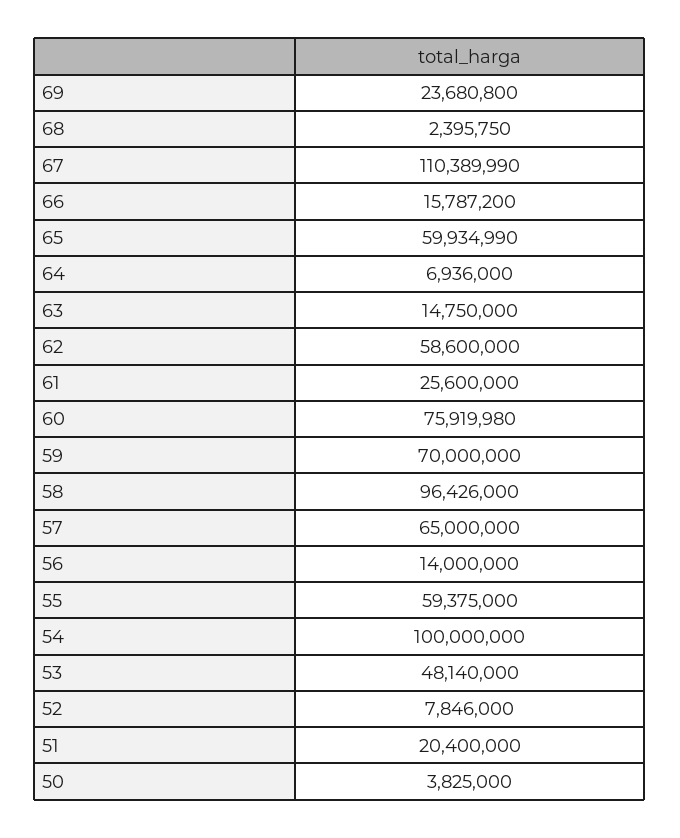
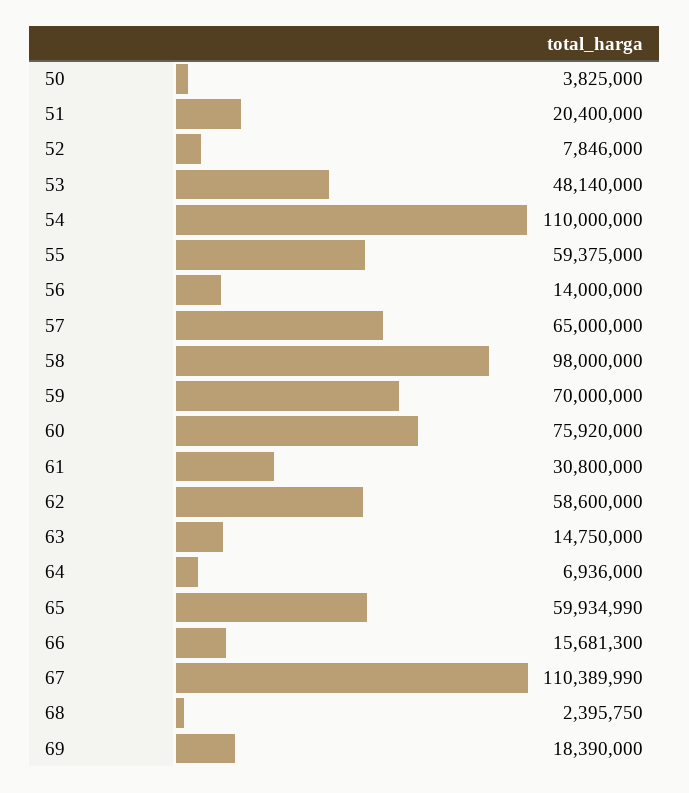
  {
-   "69": 23680800,
+   "69": 18390000,
    "68": 2395750,
    "67": 110389990,
-   "66": 15787200,
+   "66": 15681300,
    "65": 59934990,
    "64": 6936000,
    "63": 14750000,
    "62": 58600000,
-   "61": 25600000,
+   "61": 30800000,
-   "60": 75919980,
+   "60": 75920000,
    "59": 70000000,
-   "58": 96426000,
+   "58": 98000000,
    "57": 65000000,
    "56": 14000000,
    "55": 59375000,
-   "54": 100000000,
+   "54": 110000000,
    "53": 48140000,
    "52": 7846000,
    "51": 20400000,
    "50": 3825000
  }

